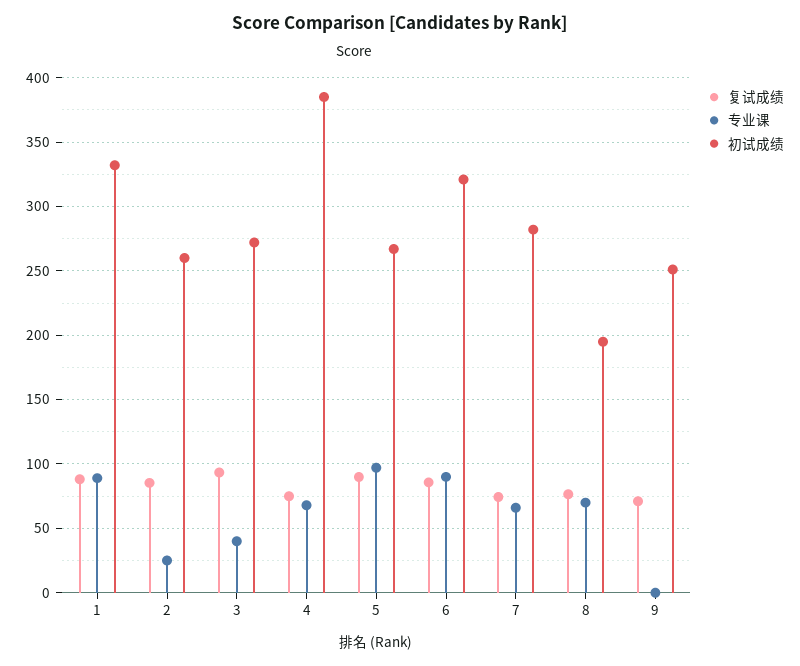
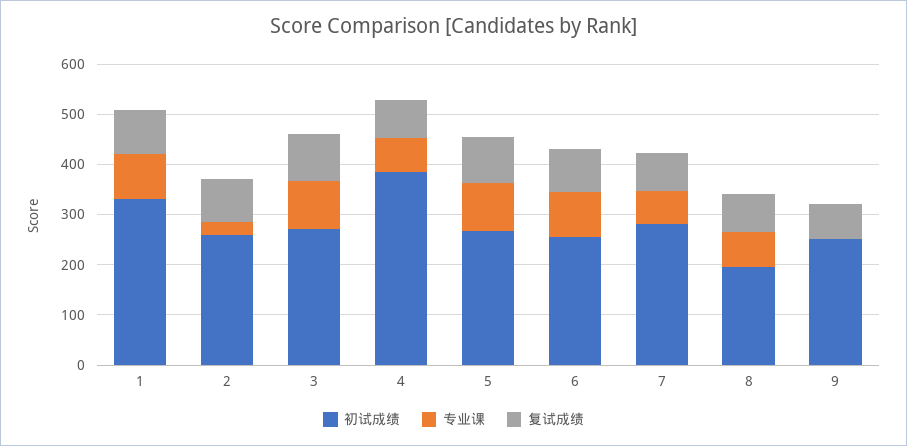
  {
    "复试成绩": {
      "1": 90,
      "2": 85,
      "3": 95,
      "4": 75,
      "5": 90,
      "6": 85,
      "7": 75,
      "8": 75,
      "9": 70
    },
    "专业课": {
      "1": 90,
      "2": 25,
-     "3": 40,
+     "3": 100,
      "4": 70,
      "5": 95,
      "6": 90,
      "7": 65,
      "8": 70,
      "9": 0
    },
    "初试成绩": {
      "1": 330,
      "2": 260,
      "3": 270,
      "4": 385,
      "5": 265,
-     "6": 320,
+     "6": 260,
      "7": 280,
      "8": 195,
      "9": 250
    }
  }

